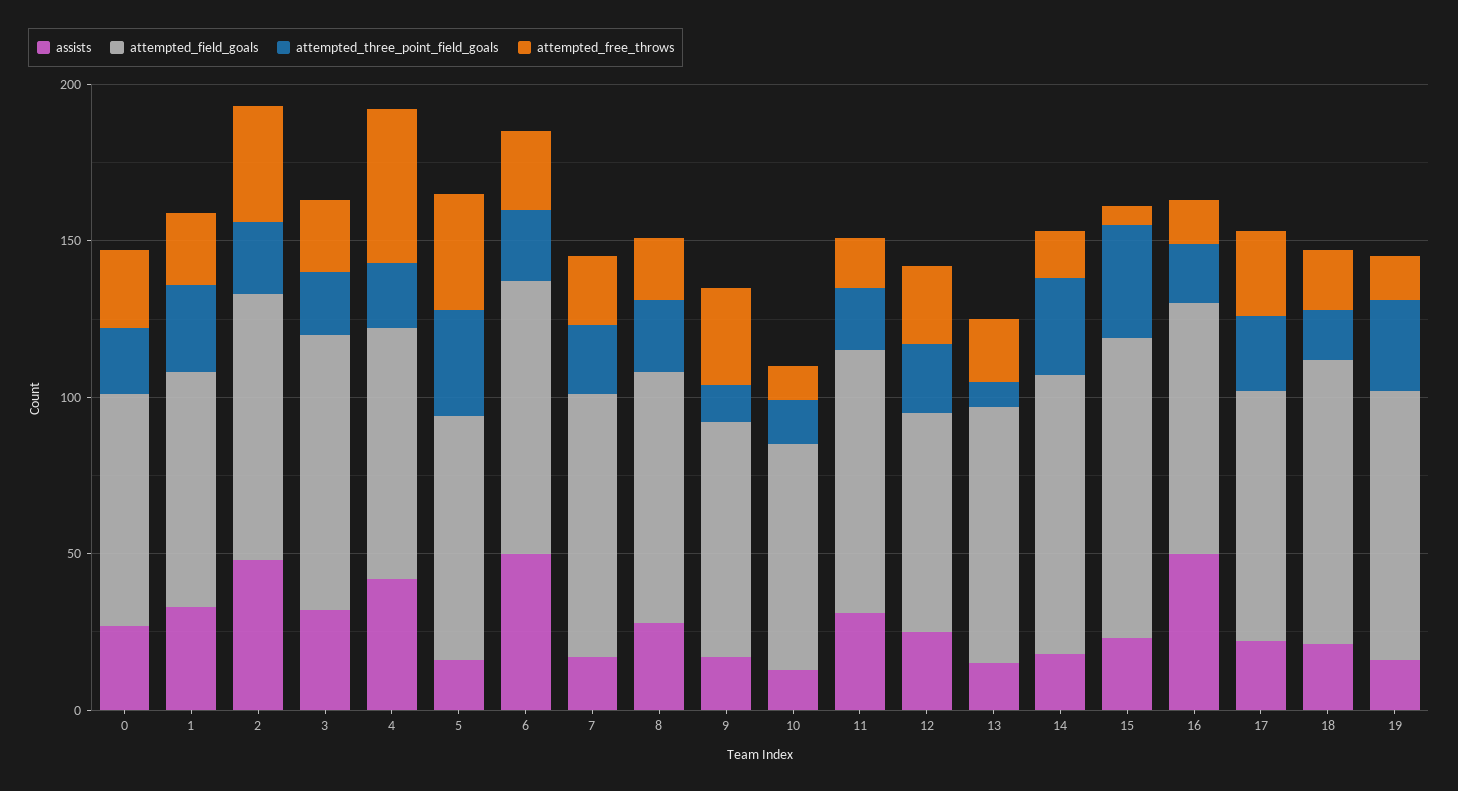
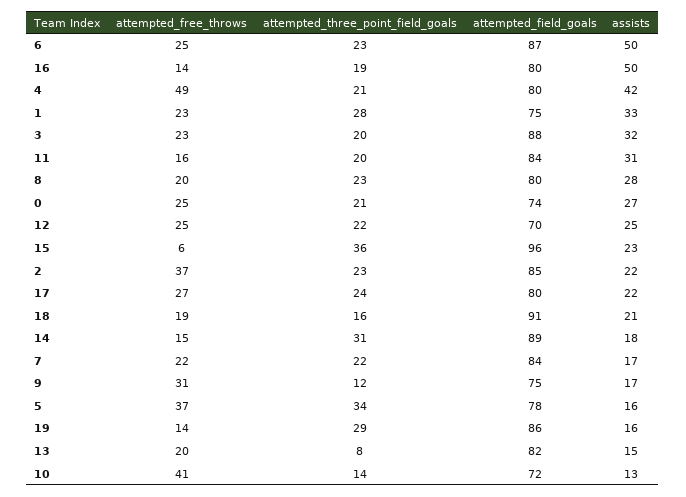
  {
    "assists": {
      "0": 27,
      "1": 33,
-     "2": 50,
+     "2": 22,
      "3": 32,
      "4": 42,
      "5": 16,
      "6": 50,
      "7": 17,
      "8": 28,
      "9": 17,
      "10": 13,
      "11": 31,
      "12": 25,
      "13": 15,
      "14": 18,
      "15": 23,
      "16": 50,
      "17": 22,
      "18": 21,
      "19": 16
    },
    "attempted_field_goals": {
      "0": 74,
      "1": 75,
      "2": 85,
      "3": 88,
      "4": 80,
      "5": 78,
      "6": 87,
      "7": 84,
      "8": 80,
      "9": 75,
      "10": 72,
      "11": 84,
      "12": 70,
      "13": 82,
      "14": 89,
      "15": 96,
      "16": 80,
      "17": 80,
      "18": 91,
      "19": 86
    },
    "attempted_three_point_field_goals": {
      "0": 21,
      "1": 28,
      "2": 23,
      "3": 20,
      "4": 21,
      "5": 34,
      "6": 23,
      "7": 22,
      "8": 23,
      "9": 12,
      "10": 14,
      "11": 20,
      "12": 22,
      "13": 8,
      "14": 31,
      "15": 36,
      "16": 19,
      "17": 24,
      "18": 16,
      "19": 29
    },
    "attempted_free_throws": {
      "0": 25,
      "1": 23,
      "2": 37,
      "3": 23,
      "4": 49,
      "5": 37,
      "6": 25,
      "7": 22,
      "8": 20,
      "9": 31,
-     "10": 10,
+     "10": 41,
      "11": 16,
      "12": 25,
      "13": 20,
      "14": 15,
      "15": 6,
      "16": 14,
      "17": 27,
      "18": 19,
      "19": 14
    }
  }

